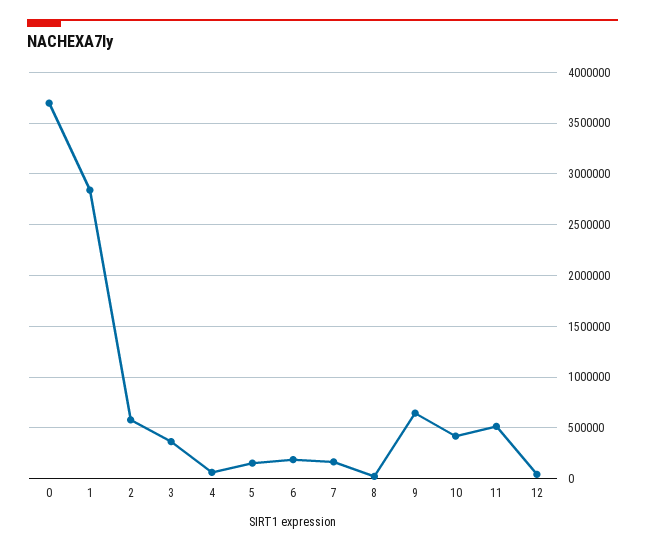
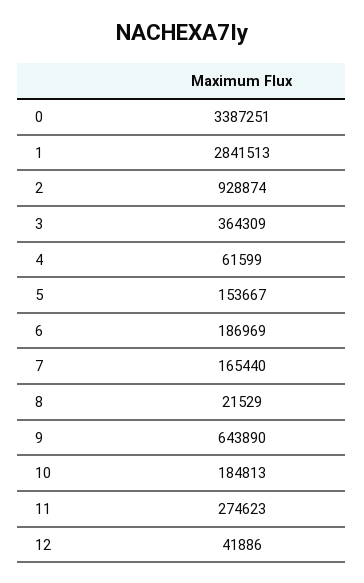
  {
-   "0": 3700000,
+   "0": 3387251,
    "1": 2841513,
-   "2": 600000,
+   "2": 928874,
    "3": 364309,
    "4": 61599,
    "5": 153667,
    "6": 186969,
    "7": 165440,
    "8": 21529,
    "9": 643890,
-   "10": 400000,
+   "10": 184813,
-   "11": 500000,
+   "11": 274623,
    "12": 41886
  }

